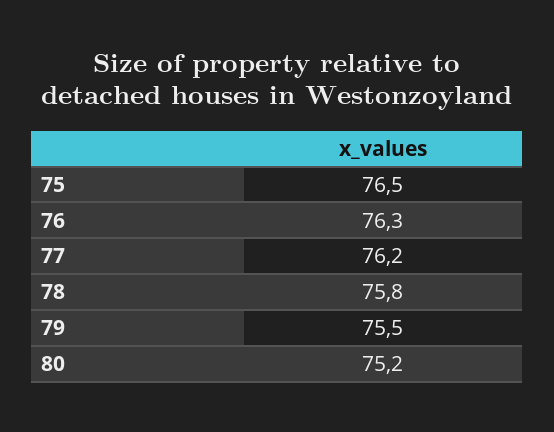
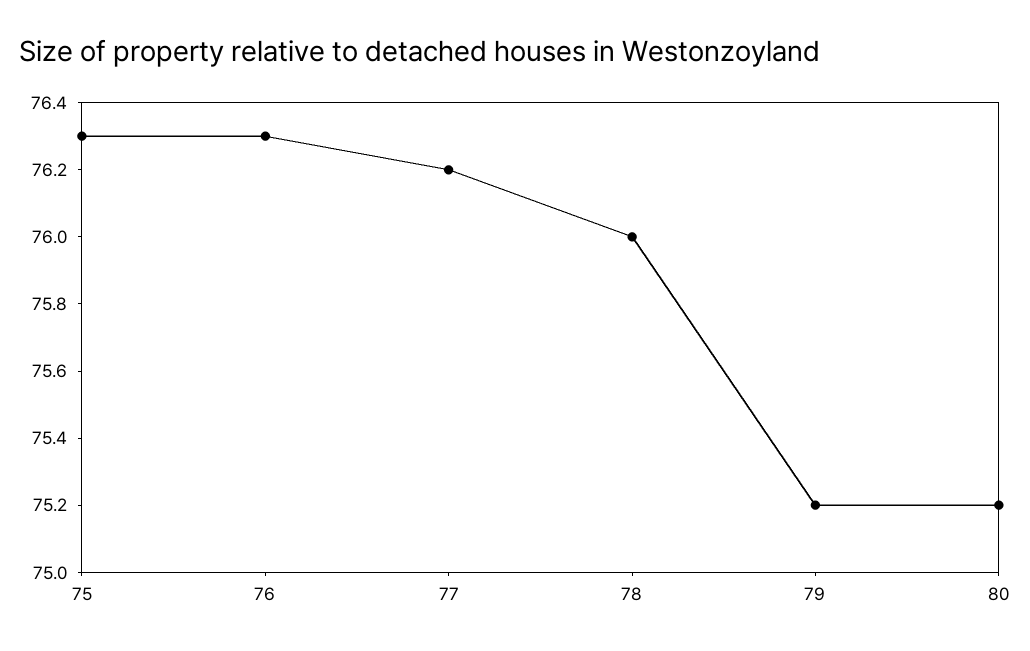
  {
-   "75": 76.5,
+   "75": 76.3,
    "76": 76.3,
    "77": 76.2,
-   "78": 75.8,
+   "78": 76,
-   "79": 75.5,
+   "79": 75.2,
    "80": 75.2
  }

